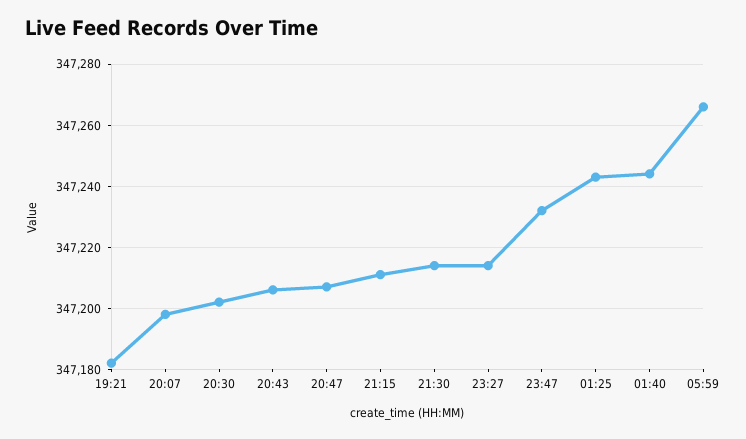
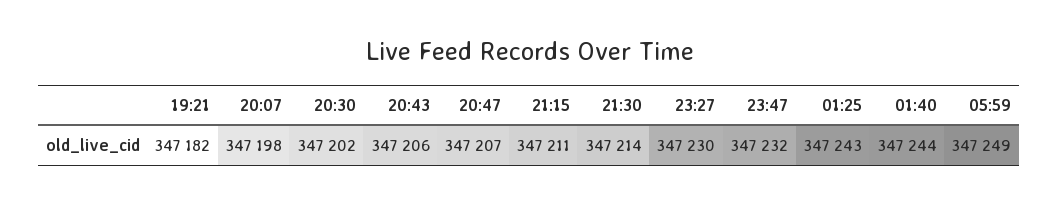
  {
    "19:21": 347182,
    "20:07": 347198,
    "20:30": 347202,
    "20:43": 347206,
    "20:47": 347207,
    "21:15": 347211,
    "21:30": 347214,
-   "23:27": 347215,
+   "23:27": 347230,
    "23:47": 347232,
    "01:25": 347243,
    "01:40": 347244,
-   "05:59": 347265
+   "05:59": 347249
  }

